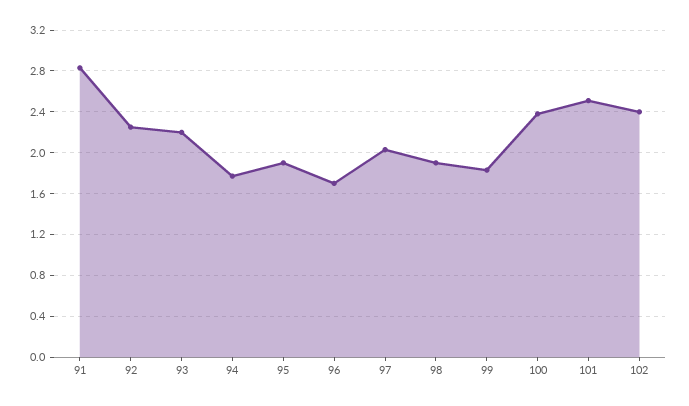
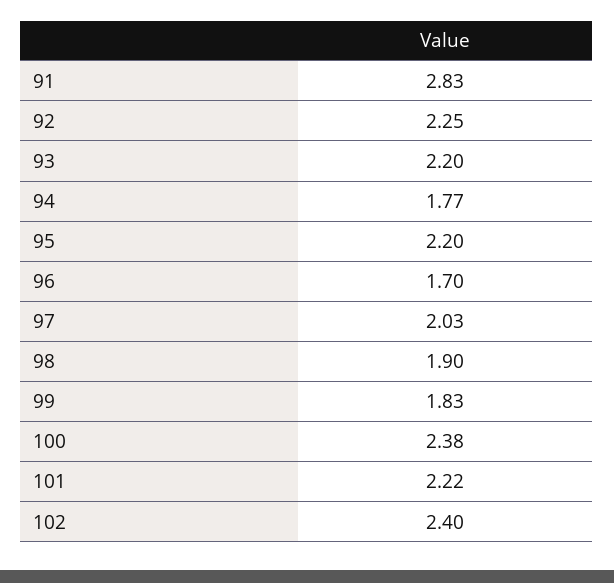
  {
    "91": 2.83,
    "92": 2.25,
    "93": 2.2,
    "94": 1.77,
-   "95": 1.9,
+   "95": 2.2,
    "96": 1.7,
    "97": 2.03,
    "98": 1.9,
    "99": 1.83,
    "100": 2.38,
-   "101": 2.5,
+   "101": 2.22,
    "102": 2.4
  }

